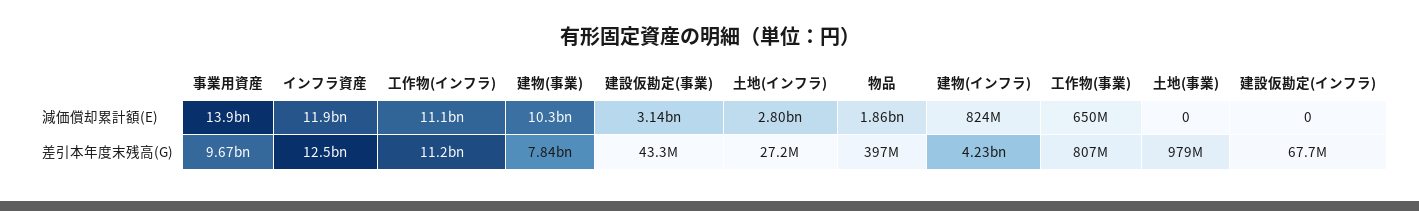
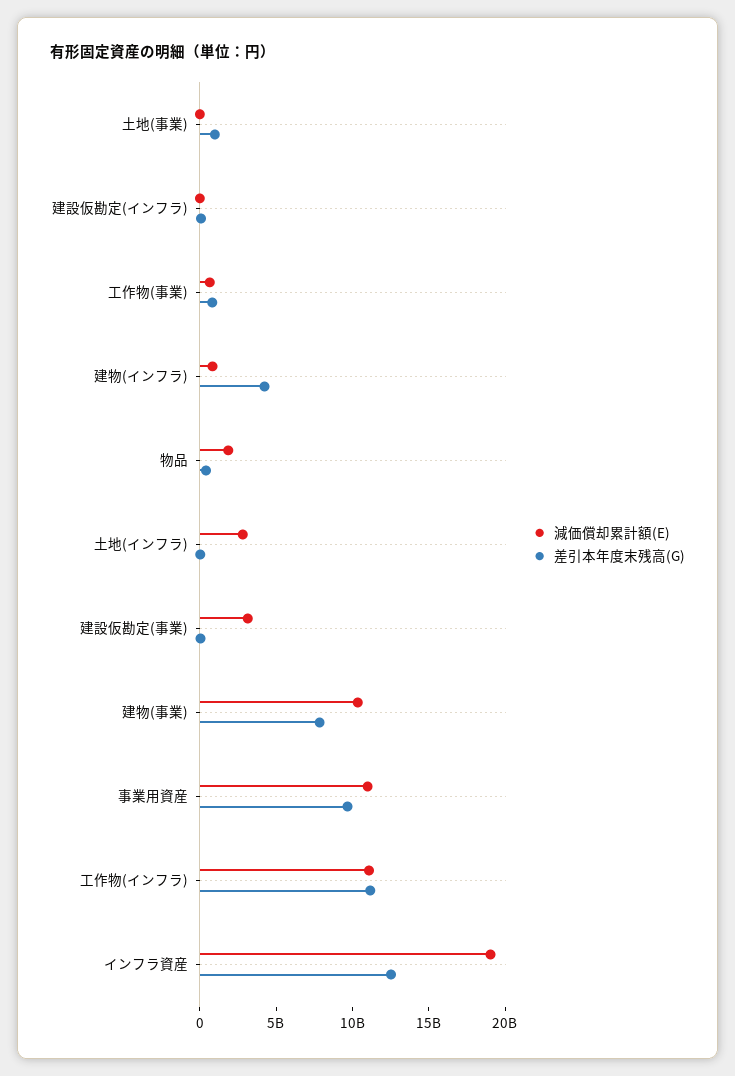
  {
    "減価償却累計額(E)": {
-     "事業用資産": 13900000000,
+     "事業用資産": 11000000000,
-     "インフラ資産": 11900000000,
+     "インフラ資産": 19000000000,
      "工作物(インフラ)": 11100000000,
      "建物(事業)": 10300000000,
      "建設仮勘定(事業)": 3140000000,
      "土地(インフラ)": 2800000000,
      "物品": 1860000000,
      "建物(インフラ)": 824000000,
      "工作物(事業)": 650000000,
      "土地(事業)": 0,
      "建設仮勘定(インフラ)": 0
    },
    "差引本年度末残高(G)": {
      "事業用資産": 9670000000,
      "インフラ資産": 12500000000,
      "工作物(インフラ)": 11200000000,
      "建物(事業)": 7840000000,
      "建設仮勘定(事業)": 43300000,
      "土地(インフラ)": 27200000,
      "物品": 397000000,
      "建物(インフラ)": 4230000000,
      "工作物(事業)": 807000000,
      "土地(事業)": 979000000,
      "建設仮勘定(インフラ)": 67700000
    }
  }

